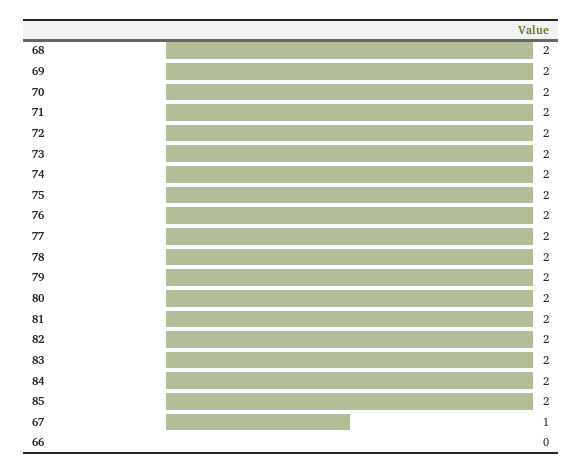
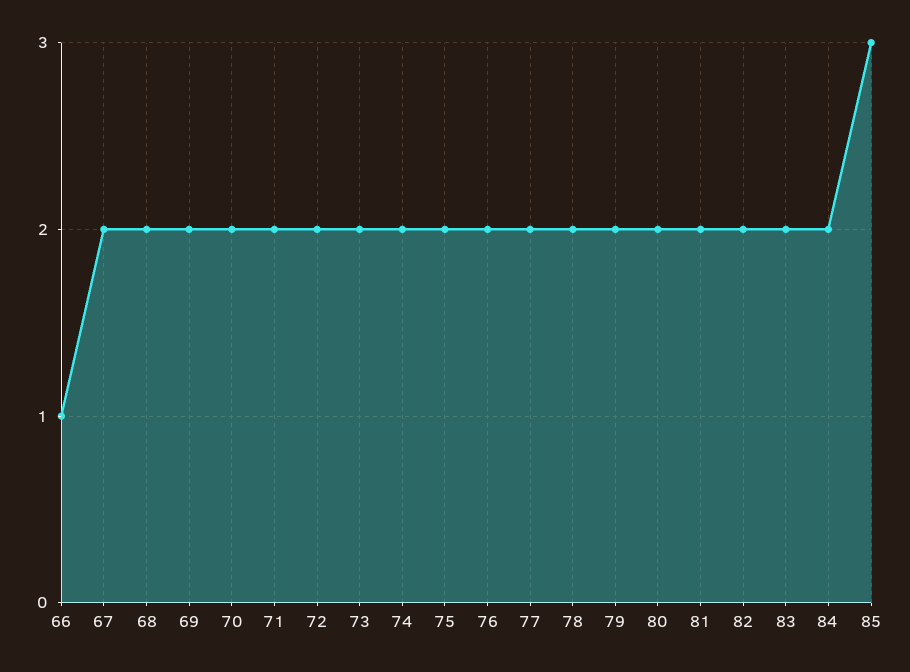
  {
    "68": 2,
    "69": 2,
    "70": 2,
    "71": 2,
    "72": 2,
    "73": 2,
    "74": 2,
    "75": 2,
    "76": 2,
    "77": 2,
    "78": 2,
    "79": 2,
    "80": 2,
    "81": 2,
    "82": 2,
    "83": 2,
    "84": 2,
-   "85": 2,
+   "85": 3,
-   "67": 1,
+   "67": 2,
-   "66": 0
+   "66": 1
  }

